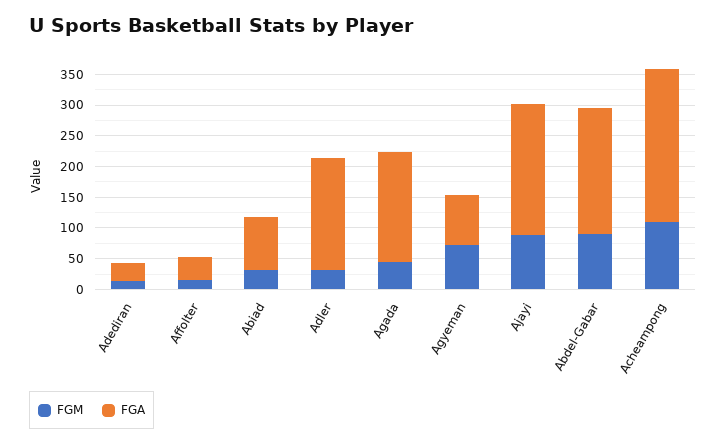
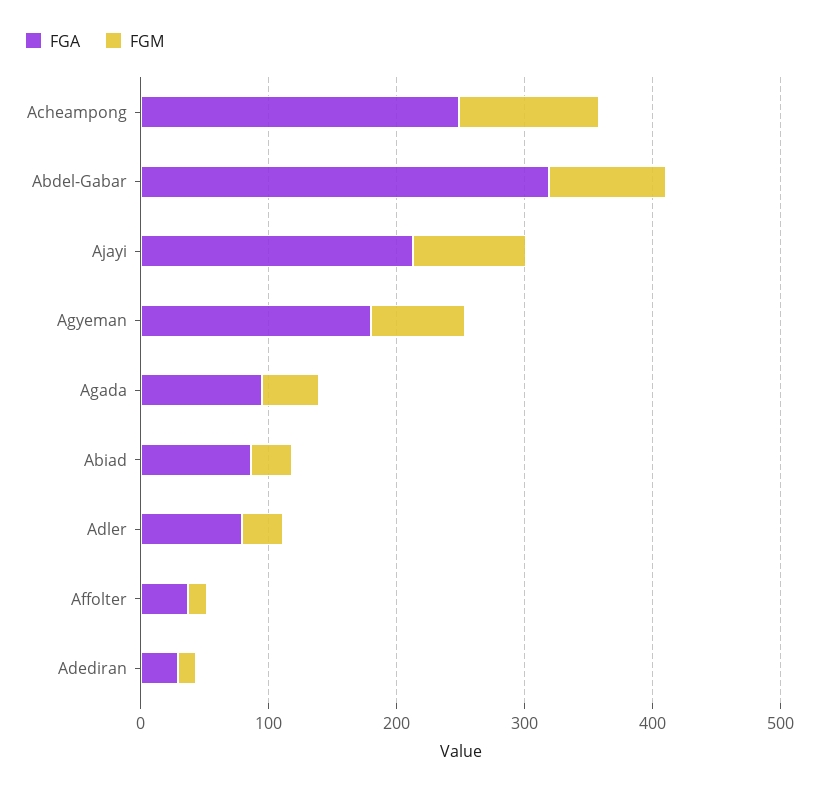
  {
    "FGM": {
      "Adediran": 20,
      "Affolter": 20,
      "Abiad": 40,
      "Adler": 40,
      "Agada": 40,
      "Agyeman": 80,
      "Ajayi": 80,
      "Abdel-Gabar": 100,
      "Acheampong": 100
    },
    "FGA": {
      "Adediran": 20,
      "Affolter": 40,
      "Abiad": 80,
-     "Adler": 175,
+     "Adler": 80,
-     "Agada": 175,
+     "Agada": 100,
-     "Agyeman": 75,
+     "Agyeman": 180,
      "Ajayi": 220,
-     "Abdel-Gabar": 200,
+     "Abdel-Gabar": 320,
      "Acheampong": 240
    }
  }

